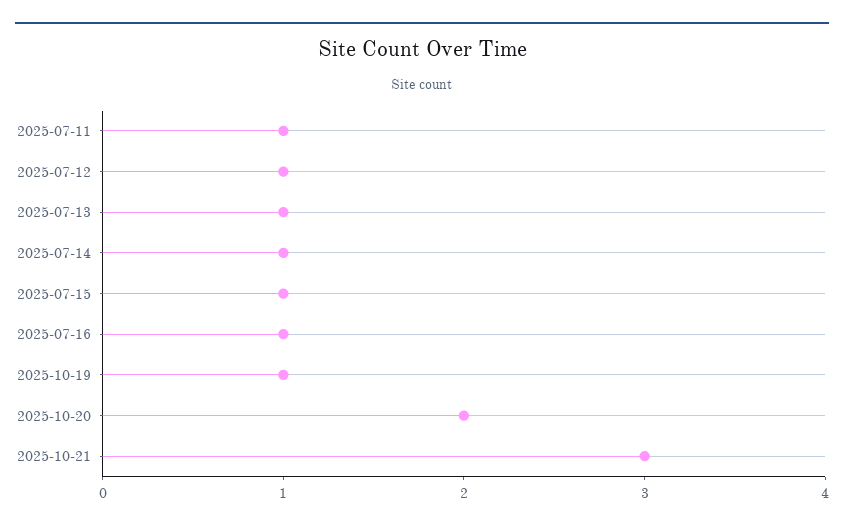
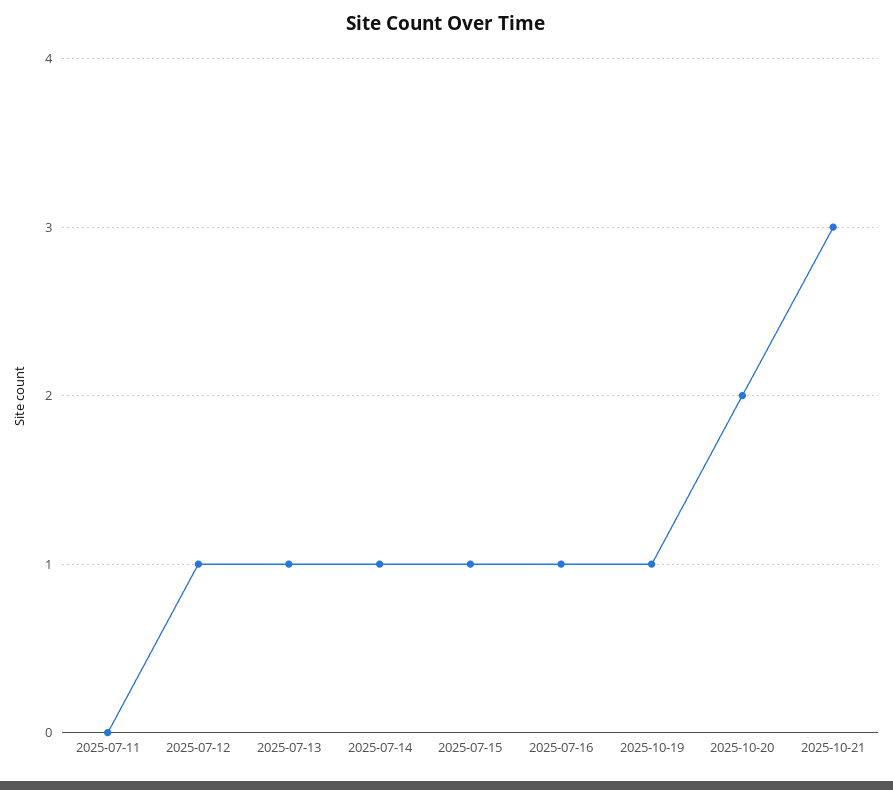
  {
-   "2025-07-11": 1,
+   "2025-07-11": 0,
    "2025-07-12": 1,
    "2025-07-13": 1,
    "2025-07-14": 1,
    "2025-07-15": 1,
    "2025-07-16": 1,
    "2025-10-19": 1,
    "2025-10-20": 2,
    "2025-10-21": 3
  }

